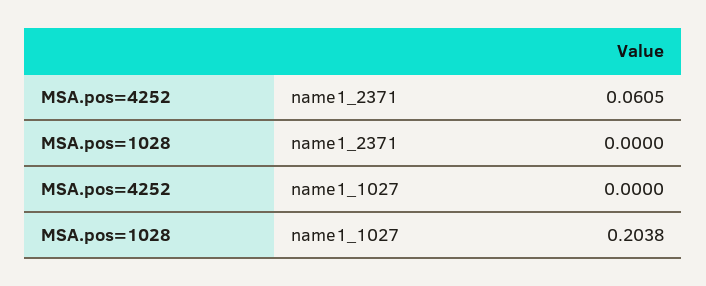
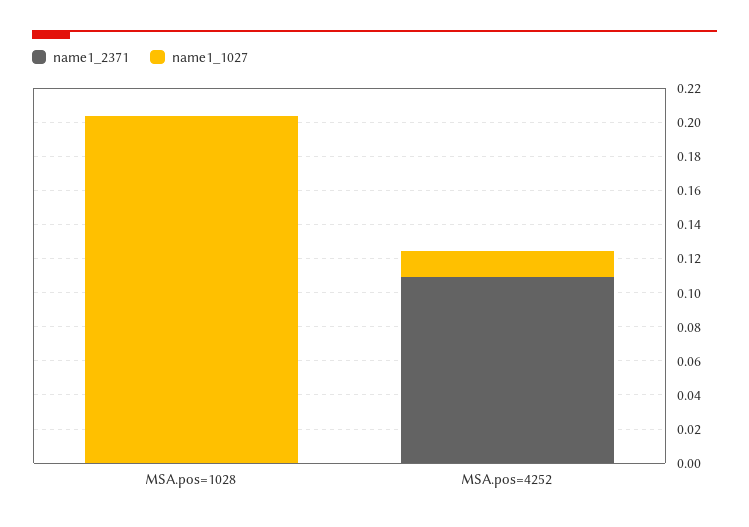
  {
    "name1_2371": {
-     "MSA.pos=4252": 0.0605,
+     "MSA.pos=4252": 0.11,
      "MSA.pos=1028": 0
    },
    "name1_1027": {
-     "MSA.pos=4252": 0,
+     "MSA.pos=4252": 0.015,
      "MSA.pos=1028": 0.2038
    }
  }

